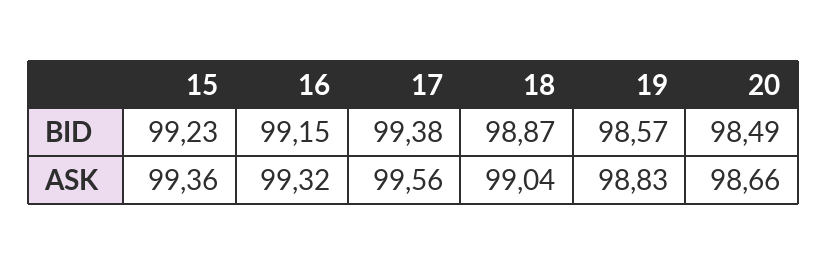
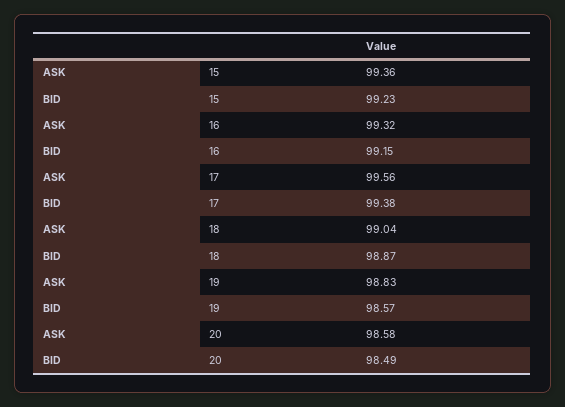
  {
    "15": {
      "BID": 99.23,
      "ASK": 99.36
    },
    "16": {
      "BID": 99.15,
      "ASK": 99.32
    },
    "17": {
      "BID": 99.38,
      "ASK": 99.56
    },
    "18": {
      "BID": 98.87,
      "ASK": 99.04
    },
    "19": {
      "BID": 98.57,
      "ASK": 98.83
    },
    "20": {
      "BID": 98.49,
-     "ASK": 98.66
+     "ASK": 98.58
    }
  }

